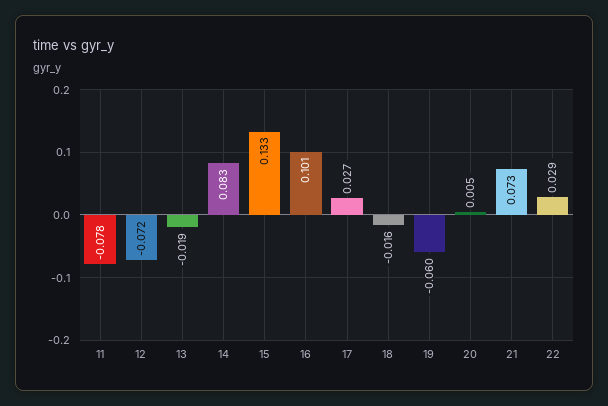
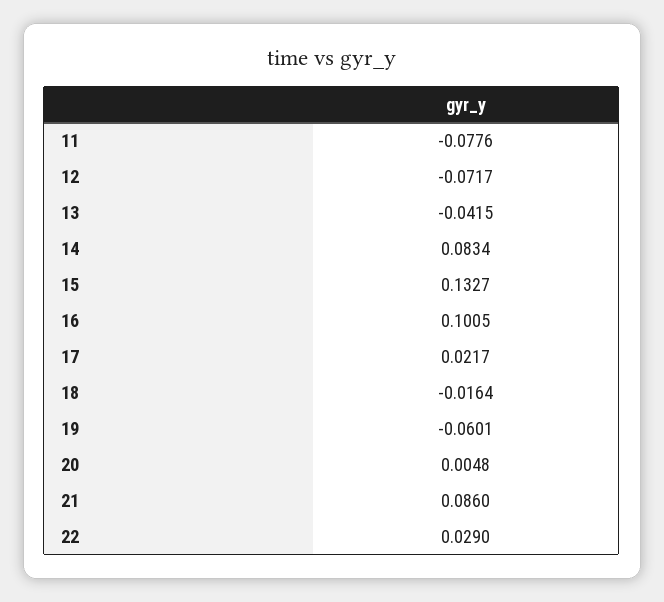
  {
    "11": -0.0776,
    "12": -0.0717,
-   "13": -0.019,
+   "13": -0.0415,
    "14": 0.0834,
    "15": 0.1327,
    "16": 0.1005,
-   "17": 0.027,
+   "17": 0.0217,
    "18": -0.0164,
    "19": -0.0601,
    "20": 0.0048,
-   "21": 0.073,
+   "21": 0.086,
    "22": 0.029
  }

